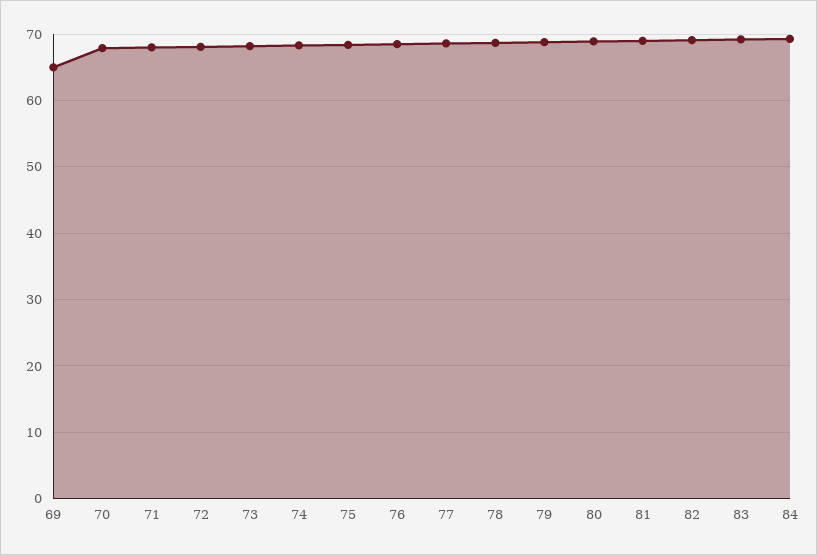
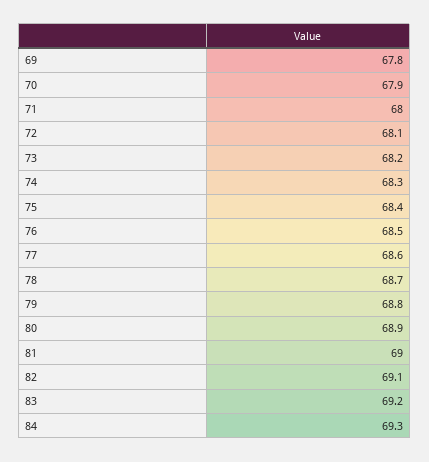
  {
-   "69": 65,
+   "69": 67.8,
    "70": 67.9,
    "71": 68,
    "72": 68.1,
    "73": 68.2,
    "74": 68.3,
    "75": 68.4,
    "76": 68.5,
    "77": 68.6,
    "78": 68.7,
    "79": 68.8,
    "80": 68.9,
    "81": 69,
    "82": 69.1,
    "83": 69.2,
    "84": 69.3
  }

